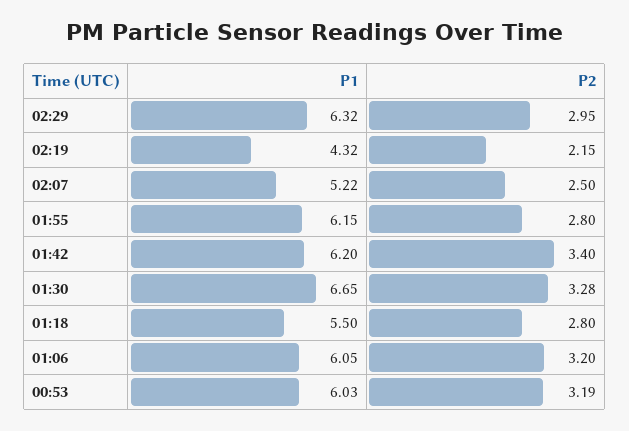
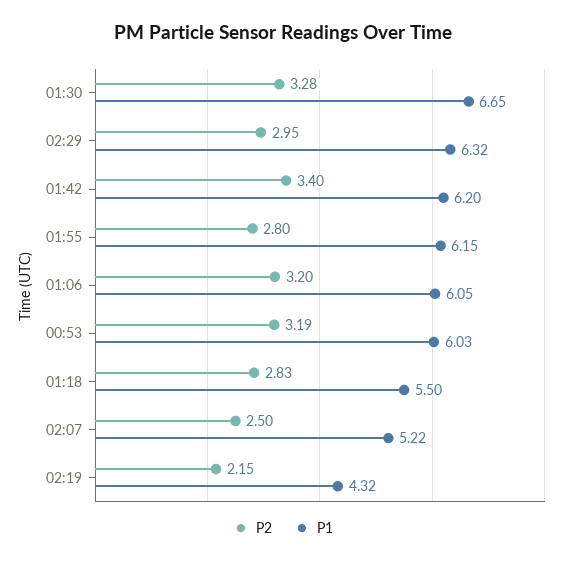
  {
    "P1": {
      "02:29": 6.32,
      "02:19": 4.32,
      "02:07": 5.22,
      "01:55": 6.15,
      "01:42": 6.2,
      "01:30": 6.65,
      "01:18": 5.5,
      "01:06": 6.05,
      "00:53": 6.03
    },
    "P2": {
      "02:29": 2.95,
      "02:19": 2.15,
      "02:07": 2.5,
      "01:55": 2.8,
      "01:42": 3.4,
      "01:30": 3.28,
-     "01:18": 2.8,
+     "01:18": 2.83,
      "01:06": 3.2,
      "00:53": 3.19
    }
  }

